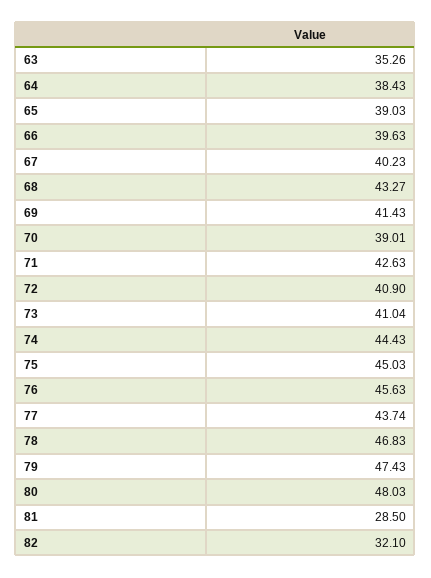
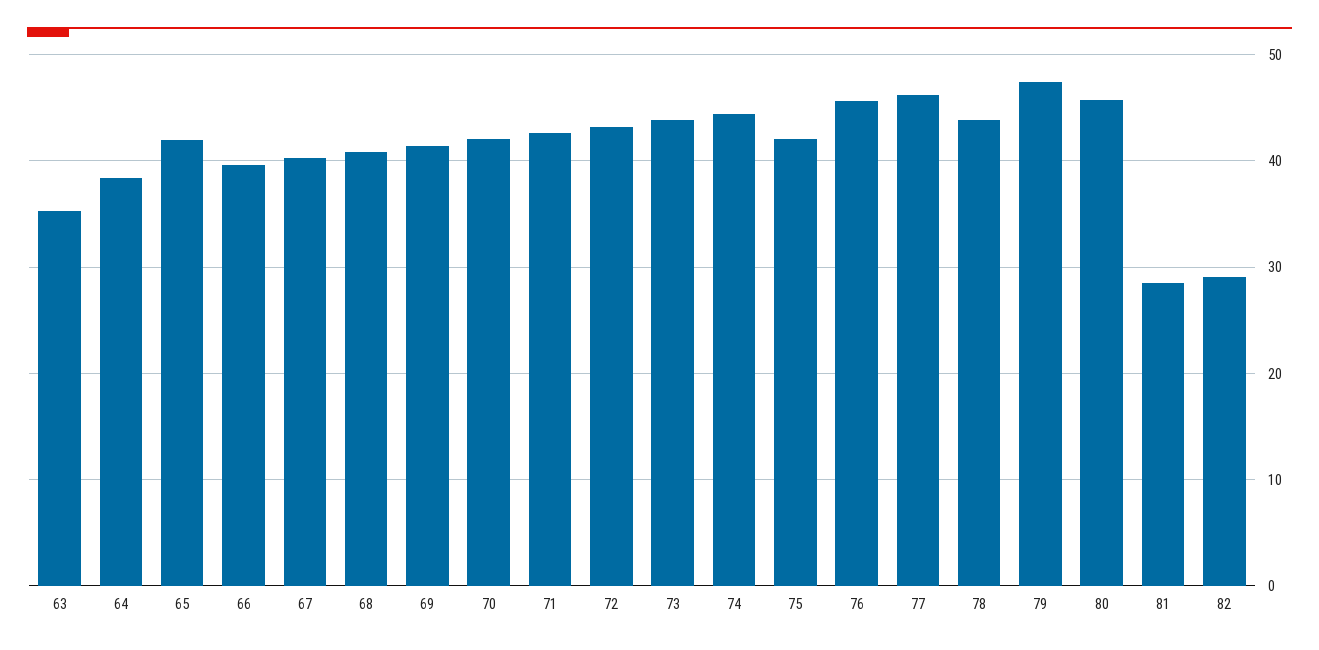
  {
    "63": 35.26,
    "64": 38.43,
-   "65": 39.03,
+   "65": 42,
    "66": 39.63,
    "67": 40.23,
-   "68": 43.27,
+   "68": 41,
    "69": 41.43,
-   "70": 39.01,
+   "70": 42,
    "71": 42.63,
-   "72": 40.9,
+   "72": 43,
-   "73": 41.04,
+   "73": 44,
    "74": 44.43,
-   "75": 45.03,
+   "75": 42,
    "76": 45.63,
-   "77": 43.74,
+   "77": 46,
-   "78": 46.83,
+   "78": 44,
    "79": 47.43,
-   "80": 48.03,
+   "80": 46,
    "81": 28.5,
-   "82": 32.1
+   "82": 29
  }

